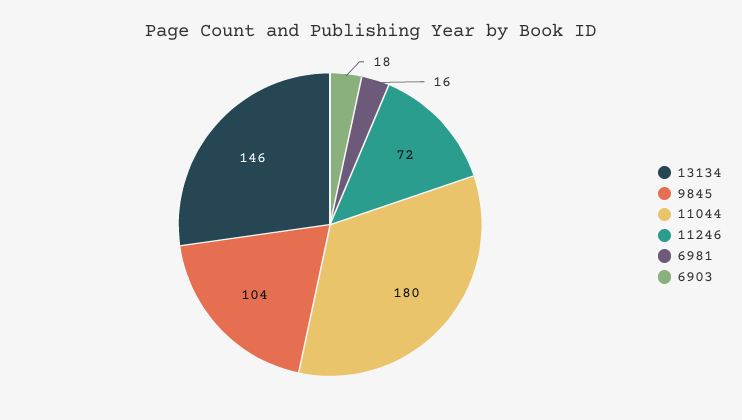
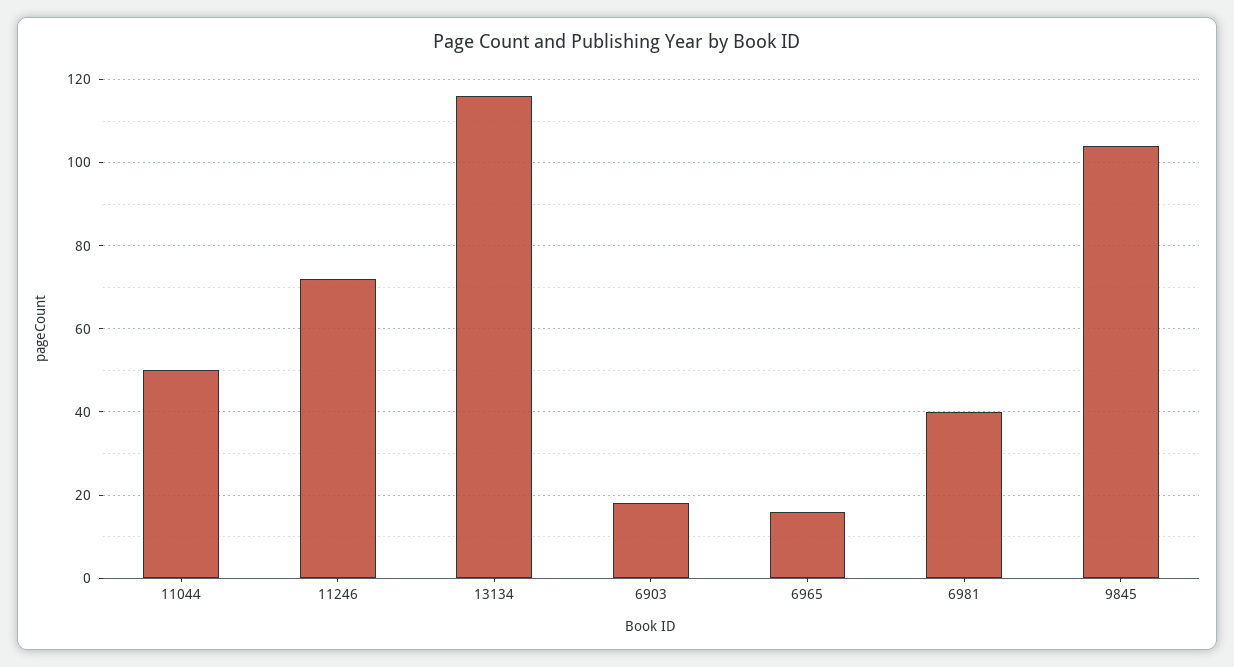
  {
-   "13134": 146,
+   "13134": 115,
    "9845": 104,
-   "11044": 180,
+   "11044": 50,
    "11246": 72,
-   "6981": 16,
+   "6981": 40,
-   "6903": 18
+   "6903": 18,
+   "6965": 15
  }

